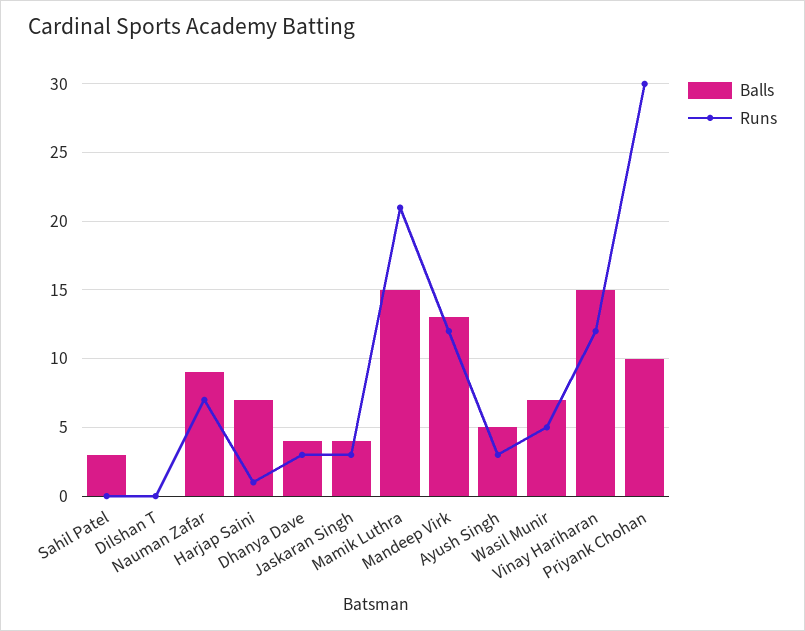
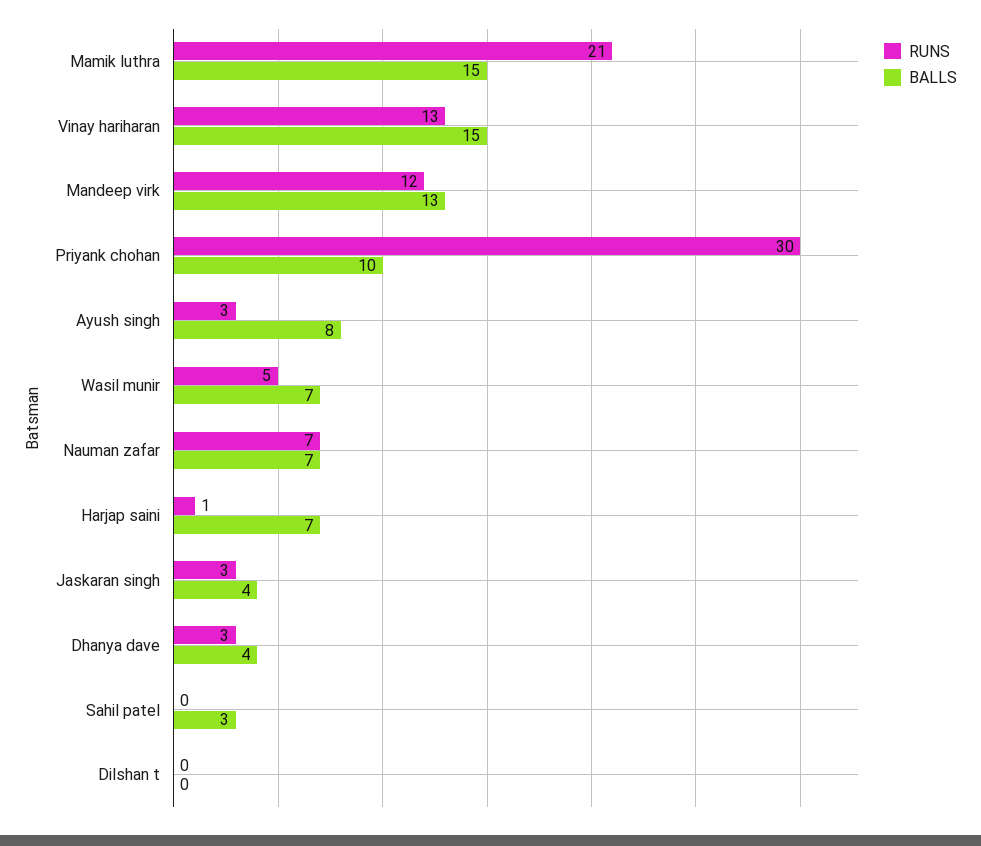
  {
    "Balls": {
      "Sahil Patel": 3,
      "Dilshan T": 0,
-     "Nauman Zafar": 9,
+     "Nauman Zafar": 7,
      "Harjap Saini": 7,
      "Dhanya Dave": 4,
      "Jaskaran Singh": 4,
      "Mamik Luthra": 15,
      "Mandeep Virk": 13,
-     "Ayush Singh": 5,
+     "Ayush Singh": 8,
      "Wasil Munir": 7,
      "Vinay Hariharan": 15,
      "Priyank Chohan": 10
    },
    "Runs": {
      "Sahil Patel": 0,
      "Dilshan T": 0,
      "Nauman Zafar": 7,
      "Harjap Saini": 1,
      "Dhanya Dave": 3,
      "Jaskaran Singh": 3,
      "Mamik Luthra": 21,
      "Mandeep Virk": 12,
      "Ayush Singh": 3,
      "Wasil Munir": 5,
-     "Vinay Hariharan": 12,
+     "Vinay Hariharan": 13,
      "Priyank Chohan": 30
    }
  }

